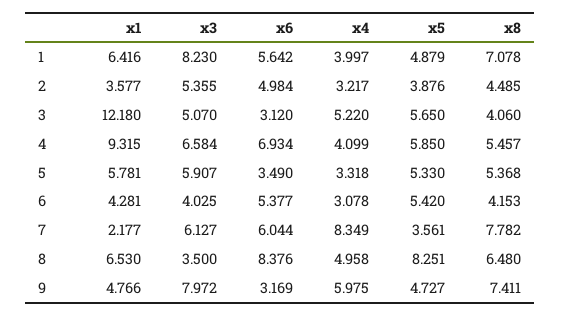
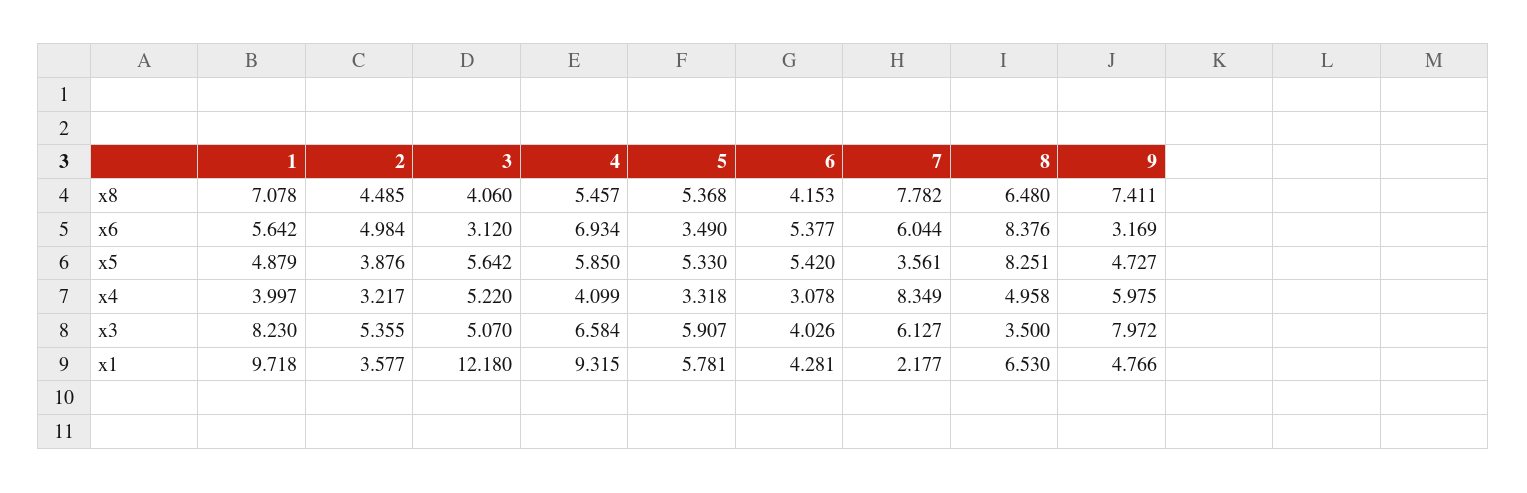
  {
    "x1": {
-     "1": 6.416,
+     "1": 9.718,
      "2": 3.577,
      "3": 12.18,
      "4": 9.315,
      "5": 5.781,
      "6": 4.281,
      "7": 2.177,
      "8": 6.53,
      "9": 4.766
    },
    "x3": {
      "1": 8.23,
      "2": 5.355,
      "3": 5.07,
      "4": 6.584,
      "5": 5.907,
-     "6": 4.025,
+     "6": 4.026,
      "7": 6.127,
      "8": 3.5,
      "9": 7.972
    },
    "x6": {
      "1": 5.642,
      "2": 4.984,
      "3": 3.12,
      "4": 6.934,
      "5": 3.49,
      "6": 5.377,
      "7": 6.044,
      "8": 8.376,
      "9": 3.169
    },
    "x4": {
      "1": 3.997,
      "2": 3.217,
      "3": 5.22,
      "4": 4.099,
      "5": 3.318,
      "6": 3.078,
      "7": 8.349,
      "8": 4.958,
      "9": 5.975
    },
    "x5": {
      "1": 4.879,
      "2": 3.876,
-     "3": 5.65,
+     "3": 5.642,
      "4": 5.85,
      "5": 5.33,
      "6": 5.42,
      "7": 3.561,
      "8": 8.251,
      "9": 4.727
    },
    "x8": {
      "1": 7.078,
      "2": 4.485,
      "3": 4.06,
      "4": 5.457,
      "5": 5.368,
      "6": 4.153,
      "7": 7.782,
      "8": 6.48,
      "9": 7.411
    }
  }

